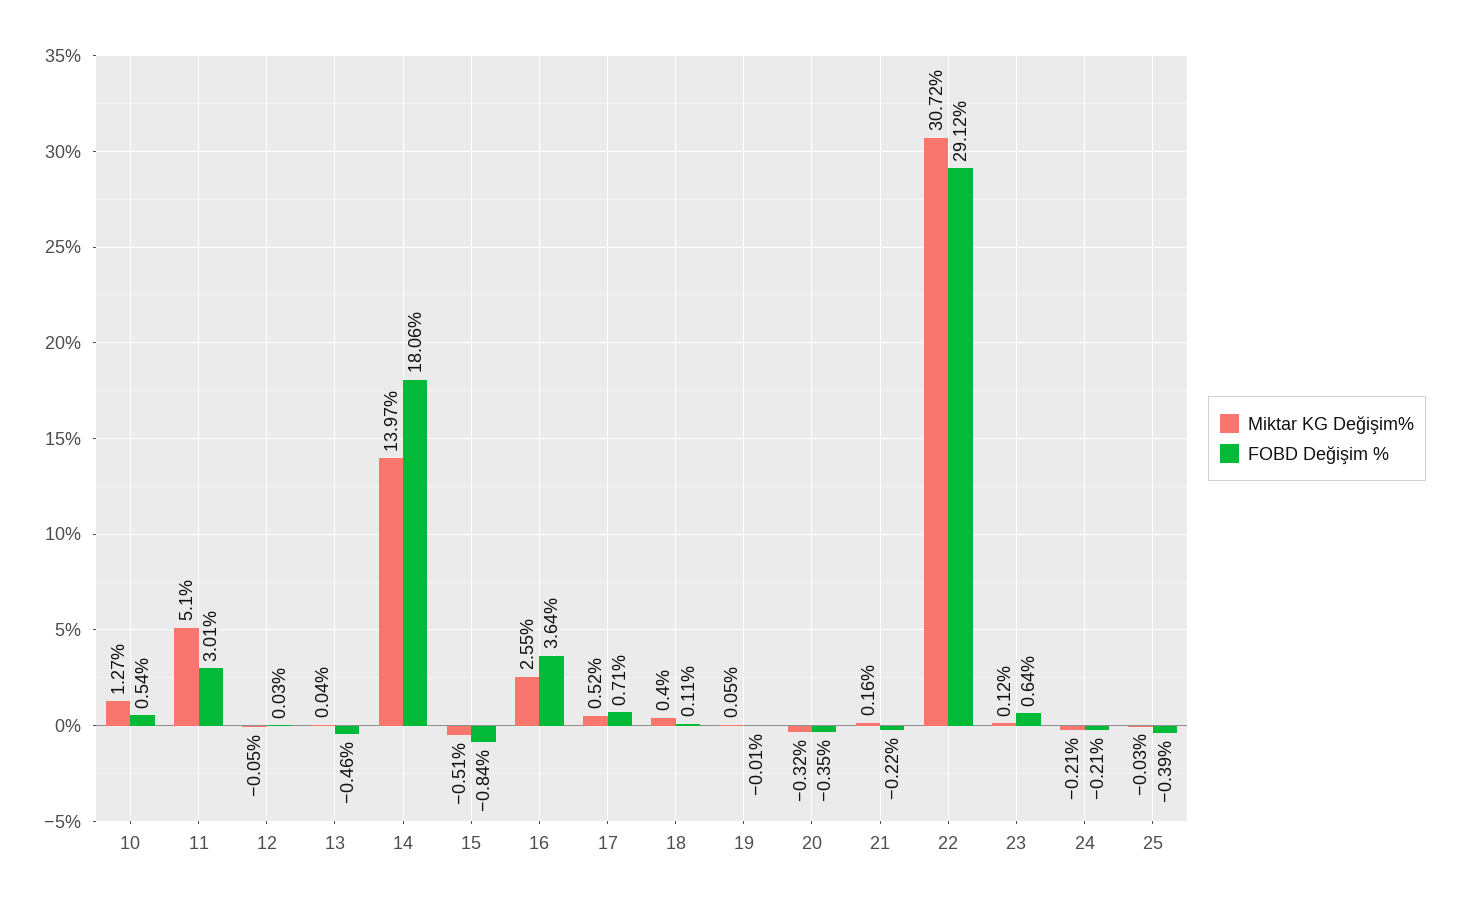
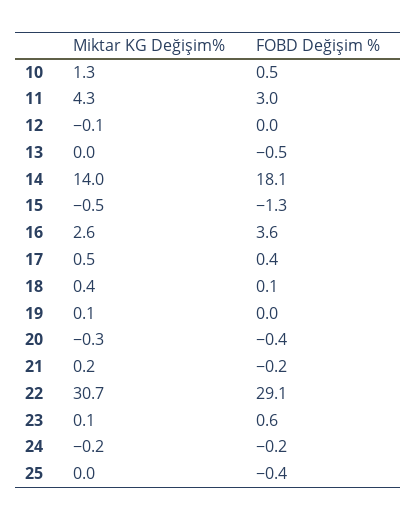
  {
    "Miktar KG Değişim%": {
      "10": 1.27,
-     "11": 5.1,
+     "11": 4.3,
      "12": -0.05,
      "13": 0.04,
      "14": 13.97,
      "15": -0.51,
      "16": 2.55,
      "17": 0.52,
      "18": 0.4,
      "19": 0.05,
      "20": -0.32,
      "21": 0.16,
      "22": 30.72,
      "23": 0.12,
      "24": -0.21,
      "25": -0.03
    },
    "FOBD Değişim %": {
      "10": 0.54,
      "11": 3.01,
      "12": 0.03,
      "13": -0.46,
      "14": 18.06,
-     "15": -0.84,
+     "15": -1.3,
      "16": 3.64,
-     "17": 0.71,
+     "17": 0.4,
      "18": 0.11,
      "19": -0.01,
      "20": -0.35,
      "21": -0.22,
      "22": 29.12,
      "23": 0.64,
      "24": -0.21,
      "25": -0.39
    }
  }

